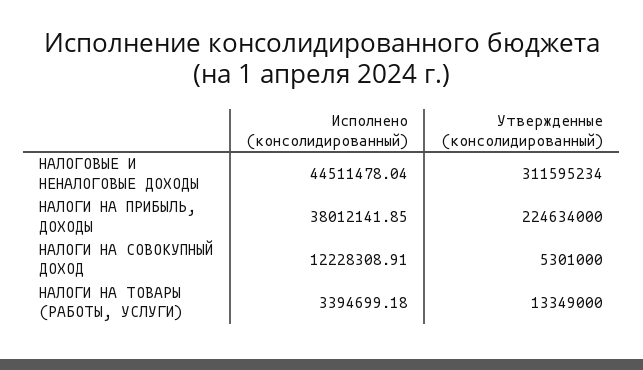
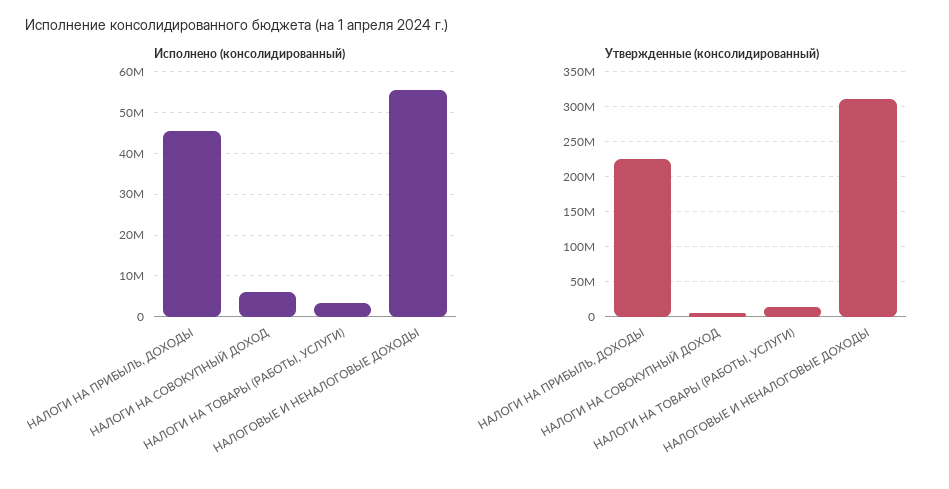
  {
    "Исполнено (консолидированный)": {
-     "НАЛОГОВЫЕ И НЕНАЛОГОВЫЕ ДОХОДЫ": 44511478.04,
+     "НАЛОГОВЫЕ И НЕНАЛОГОВЫЕ ДОХОДЫ": 56000000,
-     "НАЛОГИ НА ПРИБЫЛЬ, ДОХОДЫ": 38012141.85,
+     "НАЛОГИ НА ПРИБЫЛЬ, ДОХОДЫ": 46000000,
-     "НАЛОГИ НА СОВОКУПНЫЙ ДОХОД": 12228308.91,
+     "НАЛОГИ НА СОВОКУПНЫЙ ДОХОД": 6000000,
      "НАЛОГИ НА ТОВАРЫ (РАБОТЫ, УСЛУГИ)": 3394699.18
    },
    "Утвержденные (консолидированный)": {
      "НАЛОГОВЫЕ И НЕНАЛОГОВЫЕ ДОХОДЫ": 311595234,
      "НАЛОГИ НА ПРИБЫЛЬ, ДОХОДЫ": 224634000,
      "НАЛОГИ НА СОВОКУПНЫЙ ДОХОД": 5301000,
      "НАЛОГИ НА ТОВАРЫ (РАБОТЫ, УСЛУГИ)": 13349000
    }
  }

